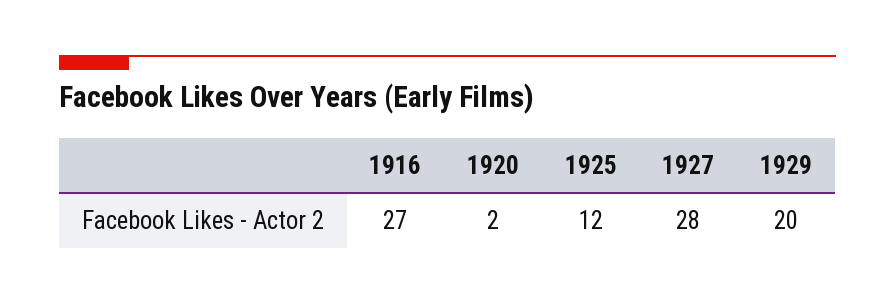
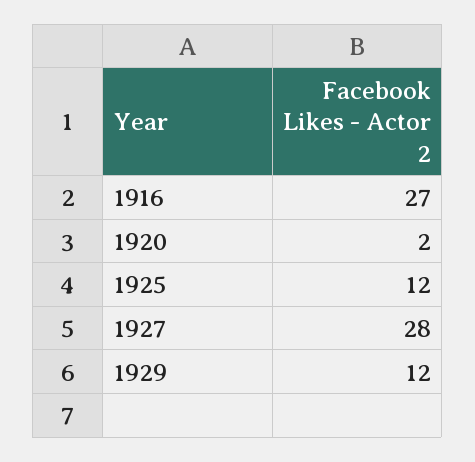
  {
    "1916": 27,
    "1920": 2,
    "1925": 12,
    "1927": 28,
-   "1929": 20
+   "1929": 12
  }

